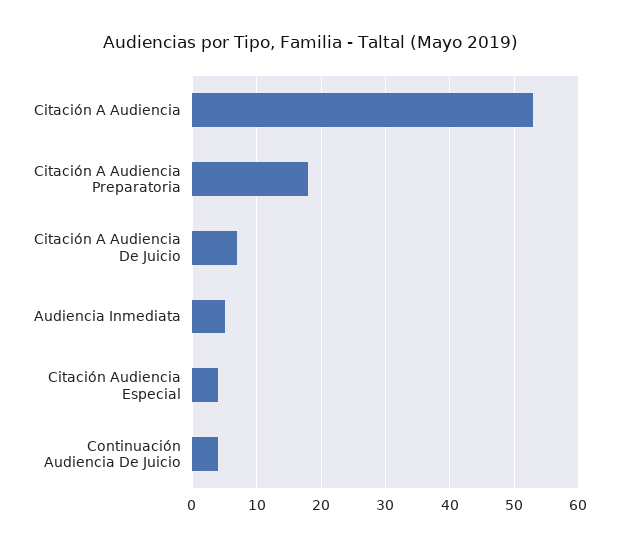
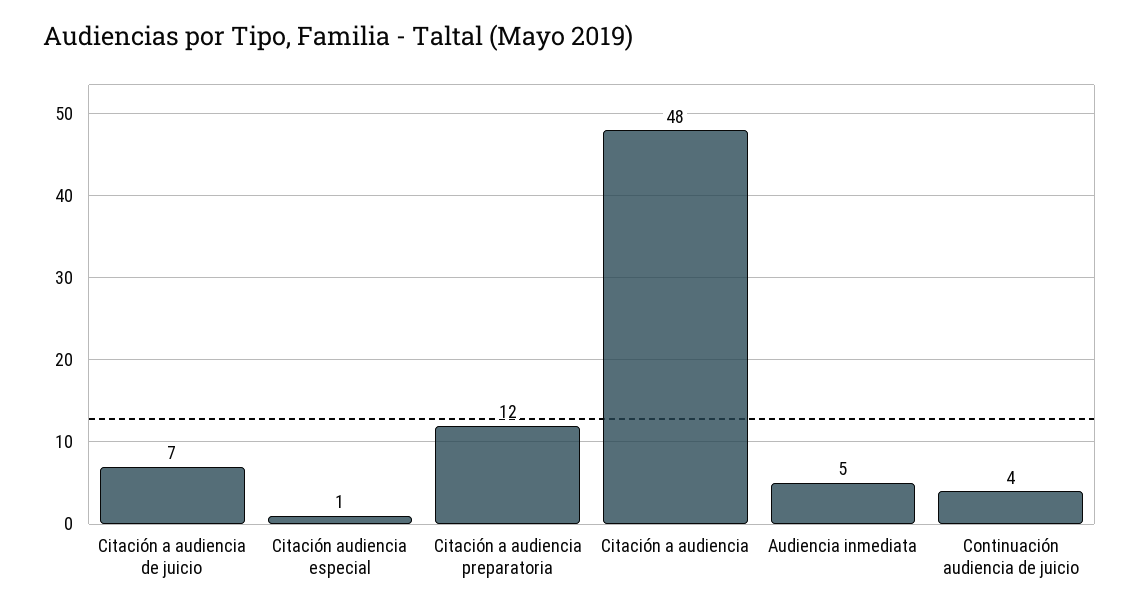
  {
-   "Citación A Audiencia": 53,
+   "Citación A Audiencia": 48,
-   "Citación A Audiencia Preparatoria": 18,
+   "Citación A Audiencia Preparatoria": 12,
    "Citación A Audiencia De Juicio": 7,
    "Audiencia Inmediata": 5,
-   "Citación Audiencia Especial": 4,
+   "Citación Audiencia Especial": 1,
    "Continuación Audiencia De Juicio": 4
  }

